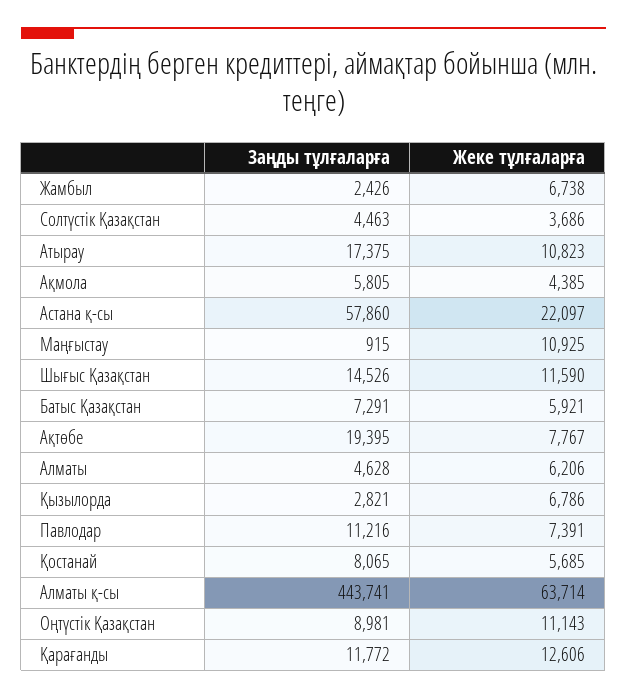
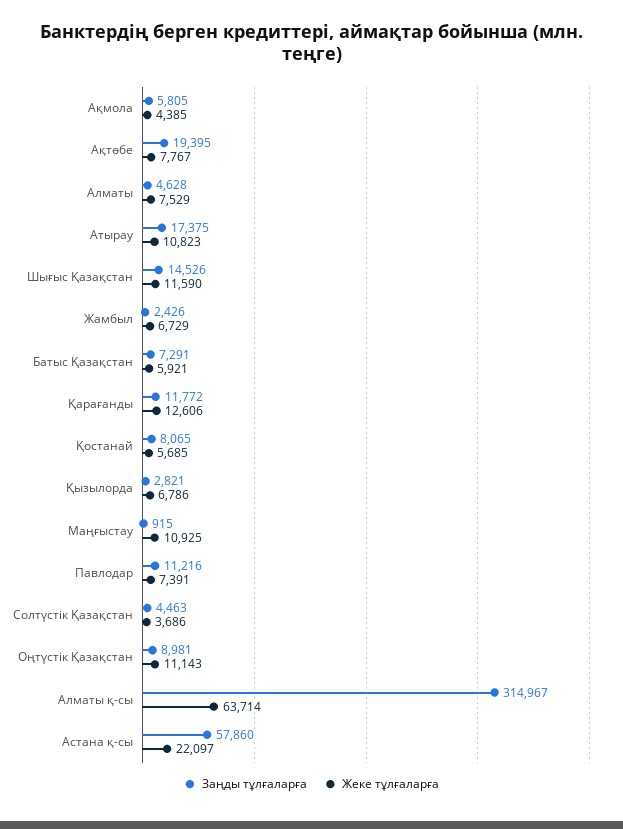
  {
    "Заңды тұлғаларға": {
      "Жамбыл": 2426,
      "Солтүстік Қазақстан": 4463,
      "Атырау": 17375,
      "Ақмола": 5805,
      "Астана қ-сы": 57860,
      "Маңғыстау": 915,
      "Шығыс Қазақстан": 14526,
      "Батыс Қазақстан": 7291,
      "Ақтөбе": 19395,
      "Алматы": 4628,
      "Қызылорда": 2821,
      "Павлодар": 11216,
      "Қостанай": 8065,
-     "Алматы қ-сы": 443741,
+     "Алматы қ-сы": 314967,
      "Оңтүстік Қазақстан": 8981,
      "Қарағанды": 11772
    },
    "Жеке тұлғаларға": {
-     "Жамбыл": 6738,
+     "Жамбыл": 6729,
      "Солтүстік Қазақстан": 3686,
      "Атырау": 10823,
      "Ақмола": 4385,
      "Астана қ-сы": 22097,
      "Маңғыстау": 10925,
      "Шығыс Қазақстан": 11590,
      "Батыс Қазақстан": 5921,
      "Ақтөбе": 7767,
-     "Алматы": 6206,
+     "Алматы": 7529,
      "Қызылорда": 6786,
      "Павлодар": 7391,
      "Қостанай": 5685,
      "Алматы қ-сы": 63714,
      "Оңтүстік Қазақстан": 11143,
      "Қарағанды": 12606
    }
  }

